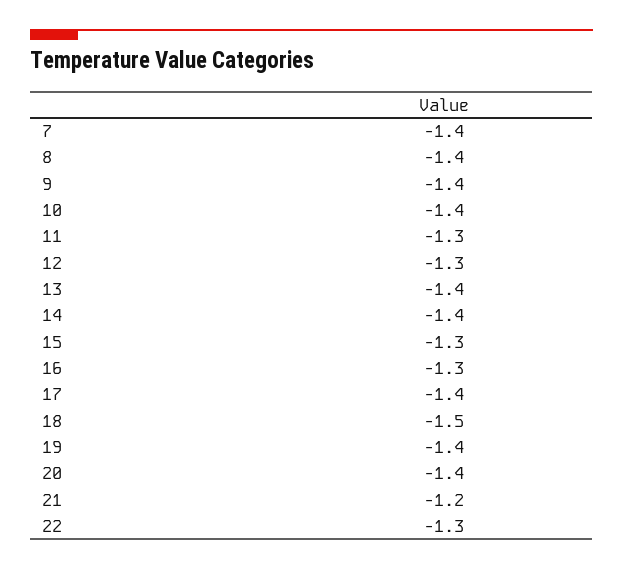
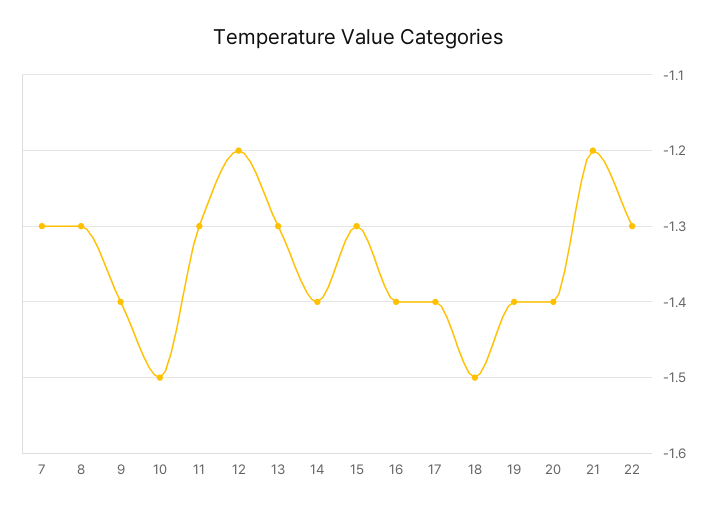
  {
-   "7": -1.4,
+   "7": -1.3,
-   "8": -1.4,
+   "8": -1.3,
    "9": -1.4,
-   "10": -1.4,
+   "10": -1.5,
    "11": -1.3,
-   "12": -1.3,
+   "12": -1.2,
-   "13": -1.4,
+   "13": -1.3,
    "14": -1.4,
    "15": -1.3,
-   "16": -1.3,
+   "16": -1.4,
    "17": -1.4,
    "18": -1.5,
    "19": -1.4,
    "20": -1.4,
    "21": -1.2,
    "22": -1.3
  }

